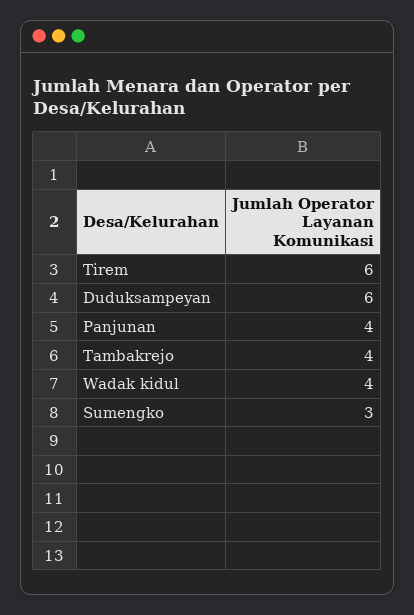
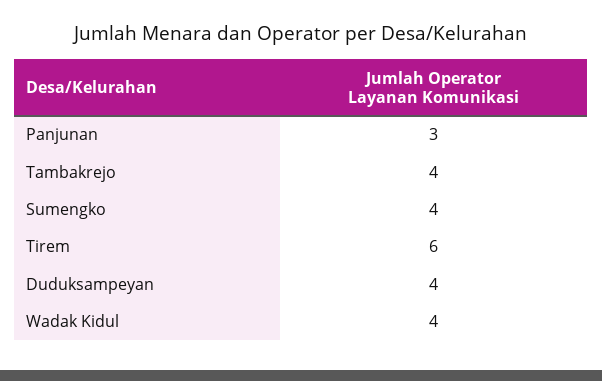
  {
    "Tirem": 6,
-   "Duduksampeyan": 6,
+   "Duduksampeyan": 4,
-   "Panjunan": 4,
+   "Panjunan": 3,
    "Tambakrejo": 4,
    "Wadak kidul": 4,
-   "Sumengko": 3
+   "Sumengko": 4
  }

